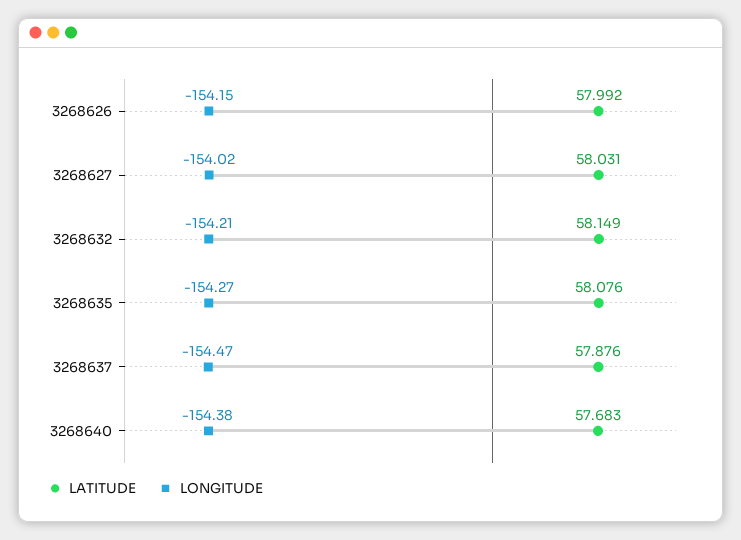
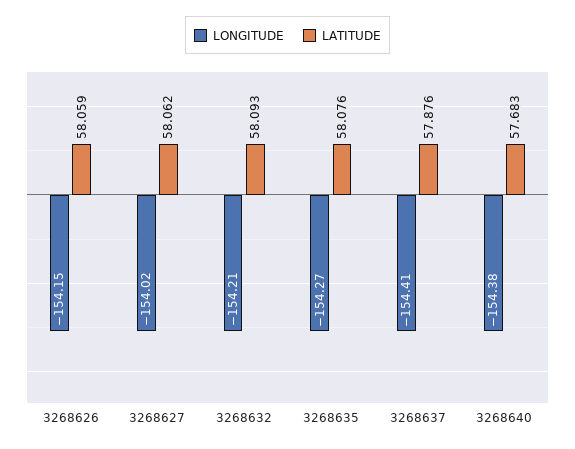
  {
    "LATITUDE": {
-     "3268626": 57.992,
+     "3268626": 58.059,
-     "3268627": 58.031,
+     "3268627": 58.062,
-     "3268632": 58.149,
+     "3268632": 58.093,
      "3268635": 58.076,
      "3268637": 57.876,
      "3268640": 57.683
    },
    "LONGITUDE": {
      "3268626": -154.15,
      "3268627": -154.02,
      "3268632": -154.21,
      "3268635": -154.27,
-     "3268637": -154.47,
+     "3268637": -154.41,
      "3268640": -154.38
    }
  }

